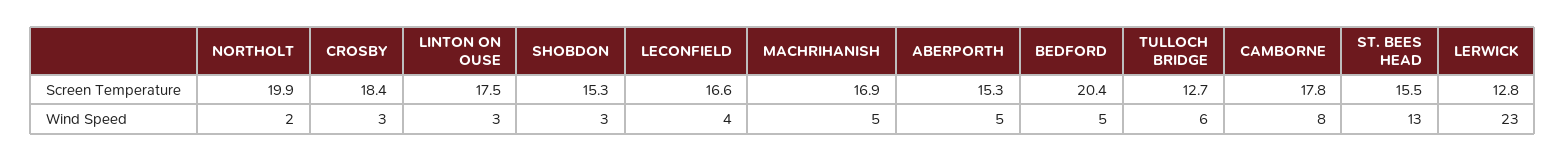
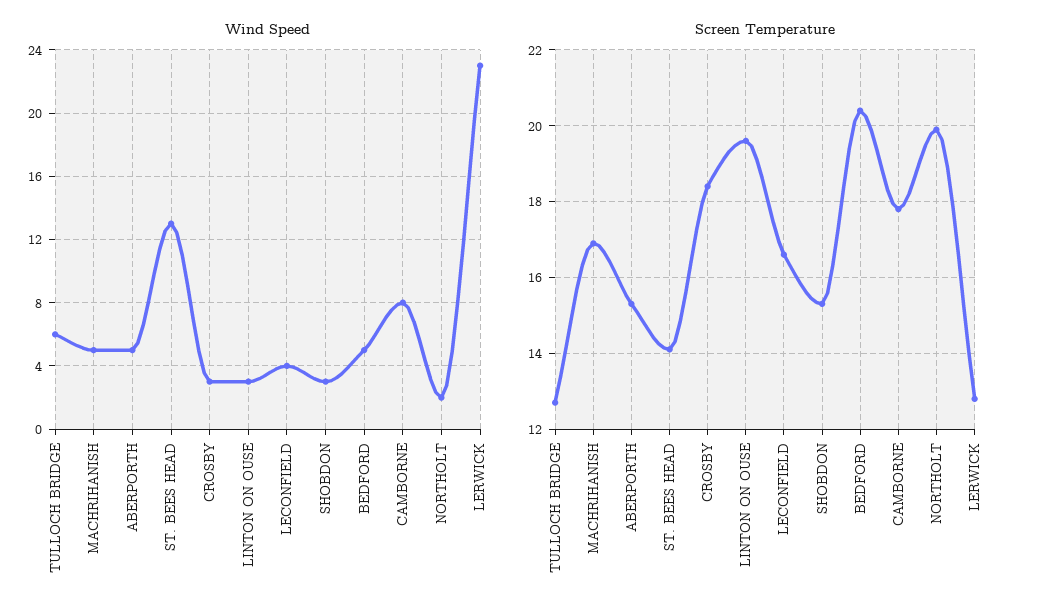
  {
    "Screen Temperature": {
      "NORTHOLT": 19.9,
      "CROSBY": 18.4,
-     "LINTON ON OUSE": 17.5,
+     "LINTON ON OUSE": 19.5,
      "SHOBDON": 15.3,
      "LECONFIELD": 16.6,
      "MACHRIHANISH": 16.9,
      "ABERPORTH": 15.3,
      "BEDFORD": 20.4,
      "TULLOCH BRIDGE": 12.7,
      "CAMBORNE": 17.8,
-     "ST. BEES HEAD": 15.5,
+     "ST. BEES HEAD": 14,
      "LERWICK": 12.8
    },
    "Wind Speed": {
      "NORTHOLT": 2,
      "CROSBY": 3,
      "LINTON ON OUSE": 3,
      "SHOBDON": 3,
      "LECONFIELD": 4,
      "MACHRIHANISH": 5,
      "ABERPORTH": 5,
      "BEDFORD": 5,
      "TULLOCH BRIDGE": 6,
      "CAMBORNE": 8,
      "ST. BEES HEAD": 13,
      "LERWICK": 23
    }
  }

